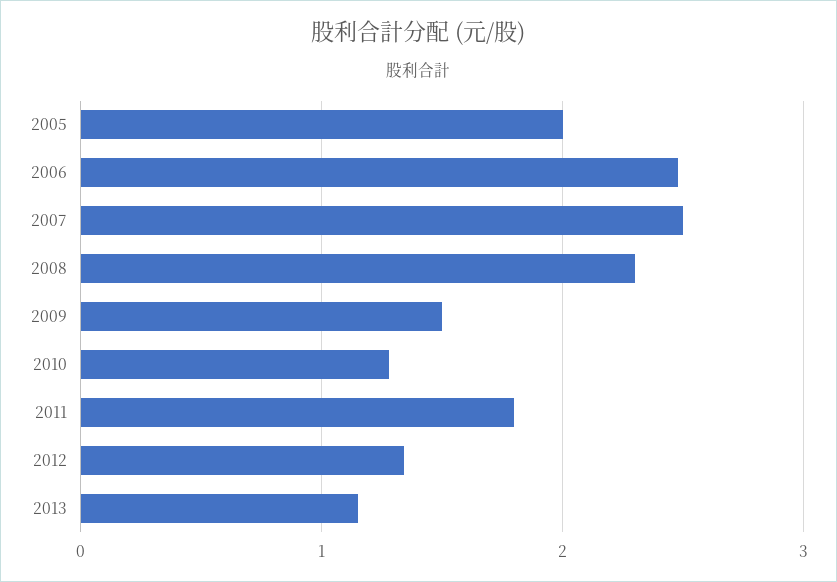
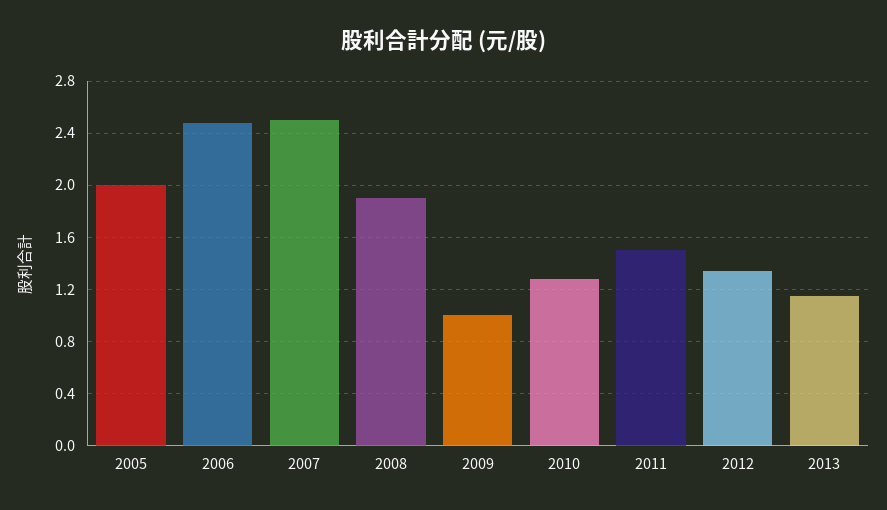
  {
    "2005": 2,
    "2006": 2.5,
    "2007": 2.5,
-   "2008": 2.3,
+   "2008": 1.9,
-   "2009": 1.5,
+   "2009": 1,
    "2010": 1.3,
-   "2011": 1.8,
+   "2011": 1.5,
    "2012": 1.35,
    "2013": 1.15
  }

